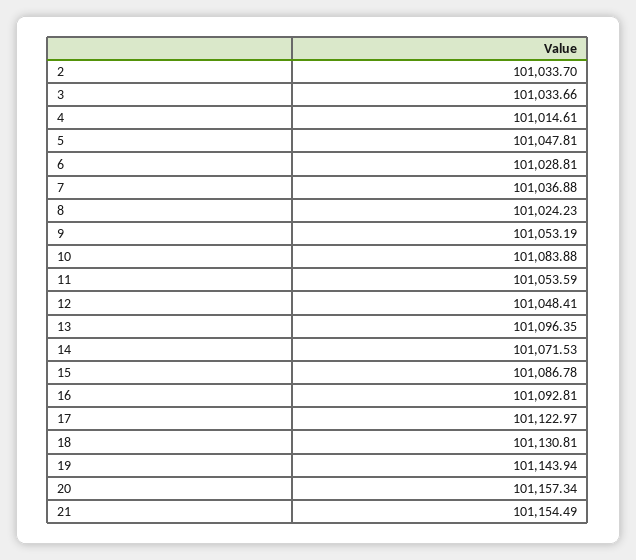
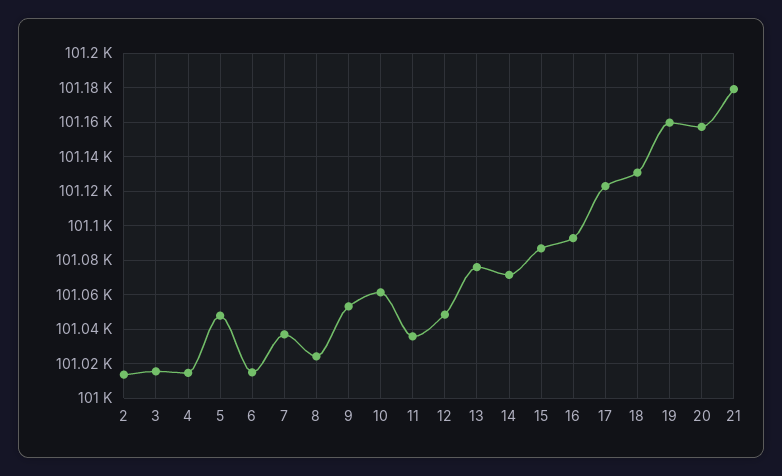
  {
-   "2": 101033.7,
+   "2": 101015,
-   "3": 101033.66,
+   "3": 101015,
    "4": 101014.61,
    "5": 101047.81,
-   "6": 101028.81,
+   "6": 101015,
    "7": 101036.88,
    "8": 101024.23,
    "9": 101053.19,
-   "10": 101083.88,
+   "10": 101060,
-   "11": 101053.59,
+   "11": 101035,
    "12": 101048.41,
-   "13": 101096.35,
+   "13": 101075,
    "14": 101071.53,
    "15": 101086.78,
    "16": 101092.81,
    "17": 101122.97,
    "18": 101130.81,
-   "19": 101143.94,
+   "19": 101160,
    "20": 101157.34,
-   "21": 101154.49
+   "21": 101180
  }

